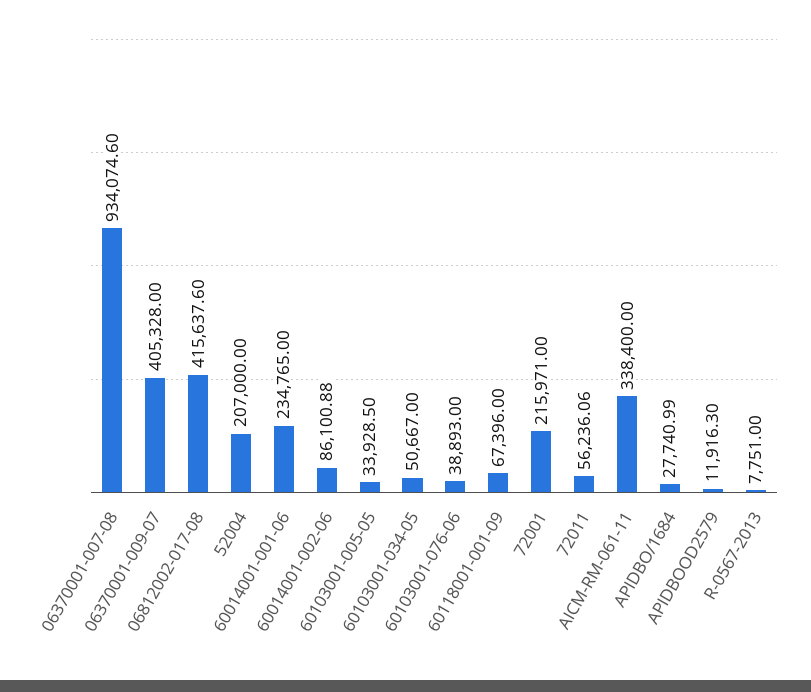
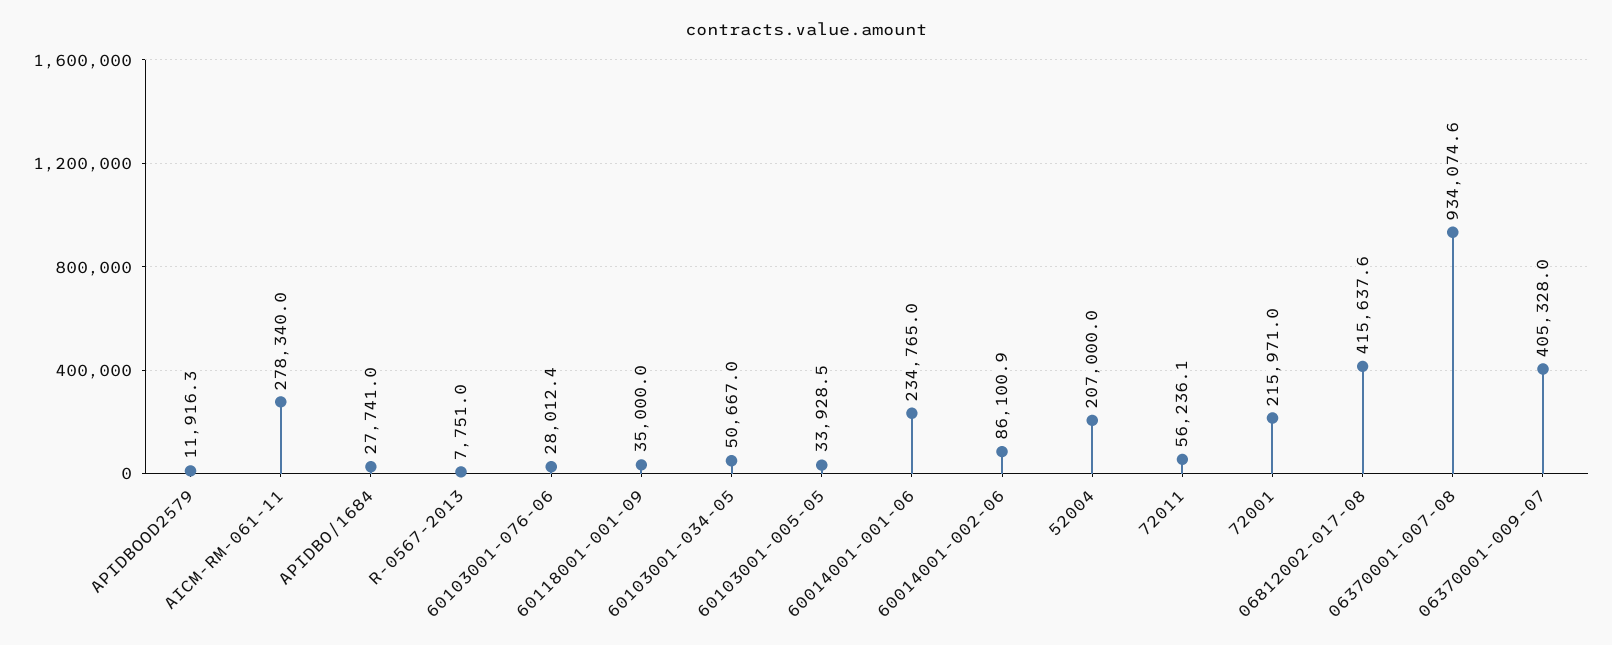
  {
    "06370001-007-08": 934074.6,
    "06370001-009-07": 405328,
    "06812002-017-08": 415637.6,
    "52004": 207000,
    "60014001-001-06": 234765,
    "60014001-002-06": 86100.88,
    "60103001-005-05": 33928.5,
    "60103001-034-05": 50667,
-   "60103001-076-06": 38893,
+   "60103001-076-06": 28012.4,
-   "60118001-001-09": 67396,
+   "60118001-001-09": 35000,
    "72001": 215971,
    "72011": 56236.06,
-   "AICM-RM-061-11": 338400,
+   "AICM-RM-061-11": 278340,
    "APIDBO/1684": 27740.99,
    "APIDBOOD2579": 11916.3,
    "R-0567-2013": 7751
  }

